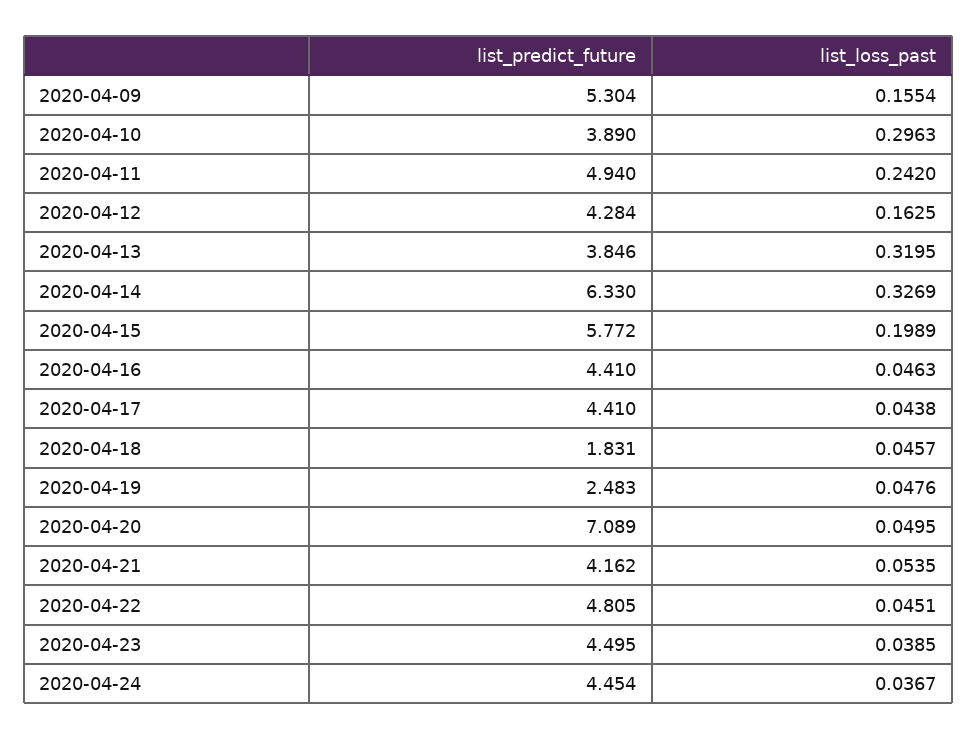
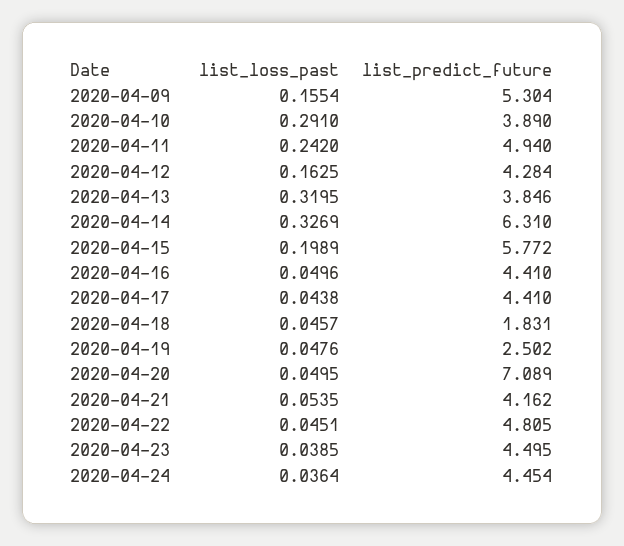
  {
    "list_predict_future": {
      "2020-04-09": 5.304,
      "2020-04-10": 3.89,
      "2020-04-11": 4.94,
      "2020-04-12": 4.284,
      "2020-04-13": 3.846,
-     "2020-04-14": 6.33,
+     "2020-04-14": 6.31,
      "2020-04-15": 5.772,
      "2020-04-16": 4.41,
      "2020-04-17": 4.41,
      "2020-04-18": 1.831,
-     "2020-04-19": 2.483,
+     "2020-04-19": 2.502,
      "2020-04-20": 7.089,
      "2020-04-21": 4.162,
      "2020-04-22": 4.805,
      "2020-04-23": 4.495,
      "2020-04-24": 4.454
    },
    "list_loss_past": {
      "2020-04-09": 0.1554,
-     "2020-04-10": 0.2963,
+     "2020-04-10": 0.291,
      "2020-04-11": 0.242,
      "2020-04-12": 0.1625,
      "2020-04-13": 0.3195,
      "2020-04-14": 0.3269,
      "2020-04-15": 0.1989,
-     "2020-04-16": 0.0463,
+     "2020-04-16": 0.0496,
      "2020-04-17": 0.0438,
      "2020-04-18": 0.0457,
      "2020-04-19": 0.0476,
      "2020-04-20": 0.0495,
      "2020-04-21": 0.0535,
      "2020-04-22": 0.0451,
      "2020-04-23": 0.0385,
-     "2020-04-24": 0.0367
+     "2020-04-24": 0.0364
    }
  }

